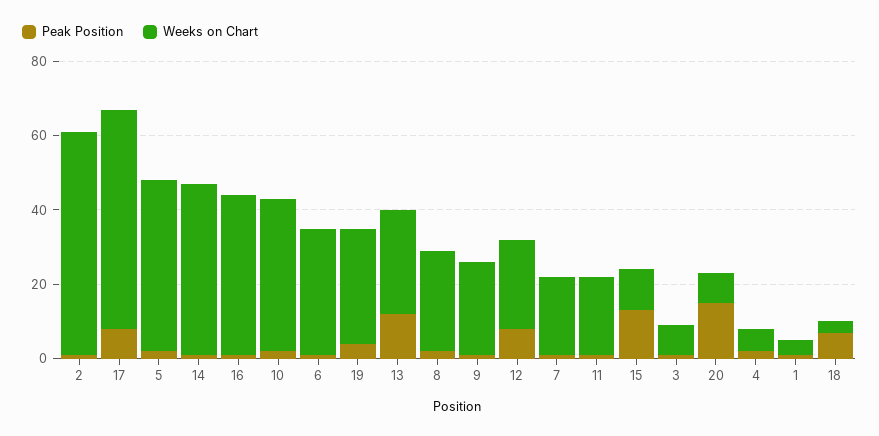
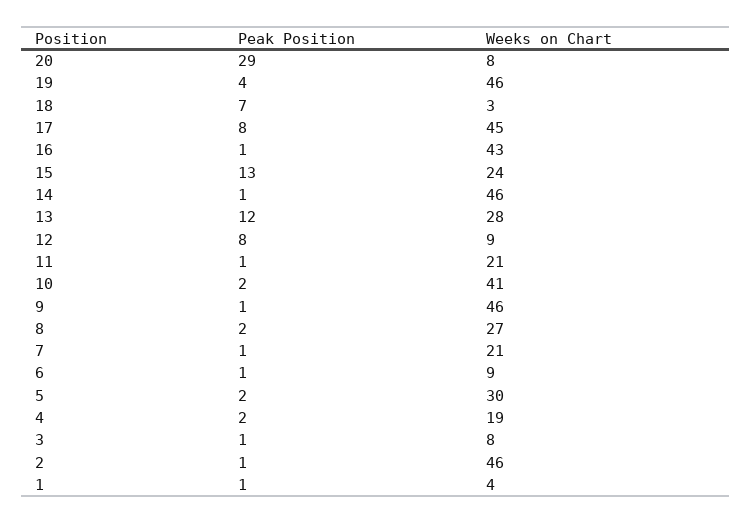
  {
    "Peak Position": {
      "2": 1,
      "17": 8,
      "5": 2,
      "14": 1,
      "16": 1,
      "10": 2,
      "6": 1,
      "19": 4,
      "13": 12,
      "8": 2,
      "9": 1,
      "12": 8,
      "7": 1,
      "11": 1,
      "15": 13,
      "3": 1,
-     "20": 15,
+     "20": 29,
      "4": 2,
      "1": 1,
      "18": 7
    },
    "Weeks on Chart": {
-     "2": 60,
+     "2": 46,
-     "17": 60,
+     "17": 45,
-     "5": 45,
+     "5": 30,
      "14": 46,
      "16": 43,
      "10": 41,
-     "6": 35,
+     "6": 9,
-     "19": 30,
+     "19": 46,
      "13": 28,
      "8": 27,
-     "9": 25,
+     "9": 46,
-     "12": 25,
+     "12": 9,
      "7": 21,
      "11": 21,
-     "15": 10,
+     "15": 24,
      "3": 8,
      "20": 8,
-     "4": 5,
+     "4": 19,
      "1": 4,
      "18": 3
    }
  }

